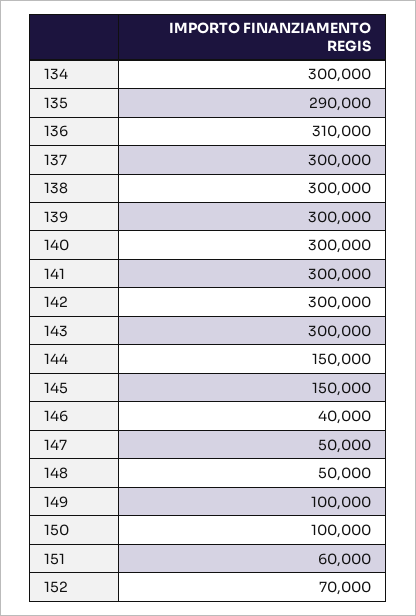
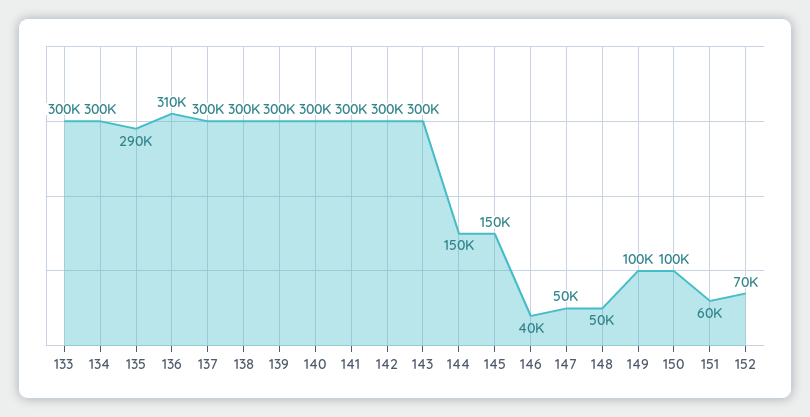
  {
    "134": 300000,
    "135": 290000,
    "136": 310000,
    "137": 300000,
    "138": 300000,
    "139": 300000,
    "140": 300000,
    "141": 300000,
    "142": 300000,
    "143": 300000,
    "144": 150000,
    "145": 150000,
    "146": 40000,
    "147": 50000,
    "148": 50000,
    "149": 100000,
    "150": 100000,
    "151": 60000,
-   "152": 70000
+   "152": 70000,
+   "133": 300000
  }

